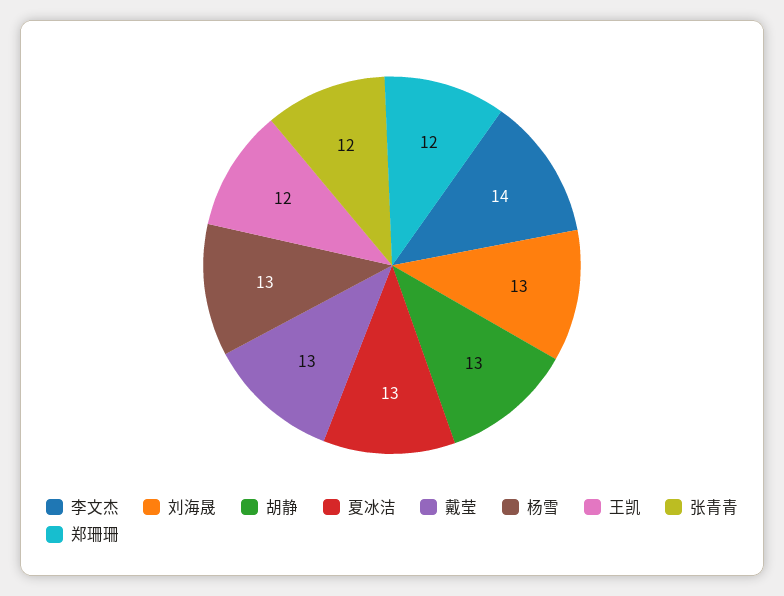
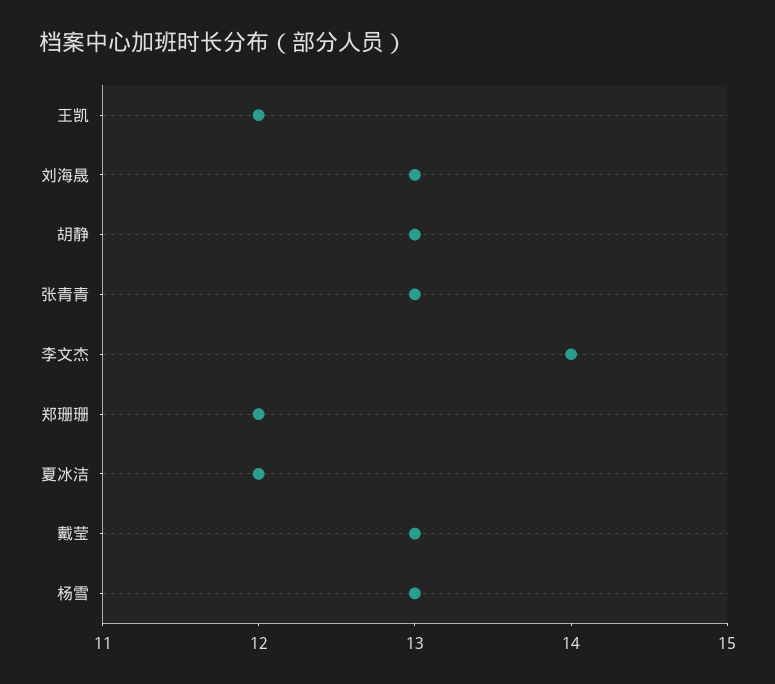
  {
    "李文杰": 14,
    "刘海晟": 13,
    "胡静": 13,
-   "夏冰洁": 13,
+   "夏冰洁": 12,
    "戴莹": 13,
    "杨雪": 13,
    "王凯": 12,
-   "张青青": 12,
+   "张青青": 13,
    "郑珊珊": 12
  }

